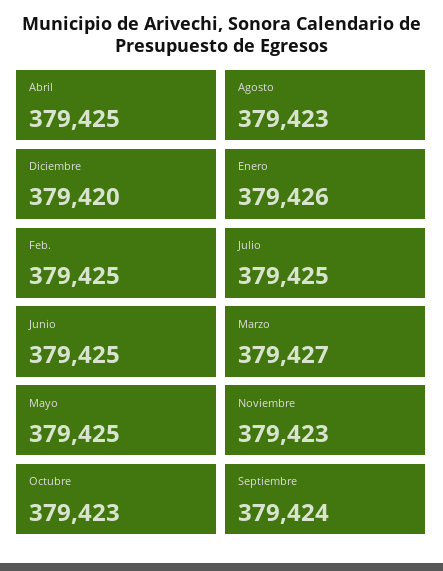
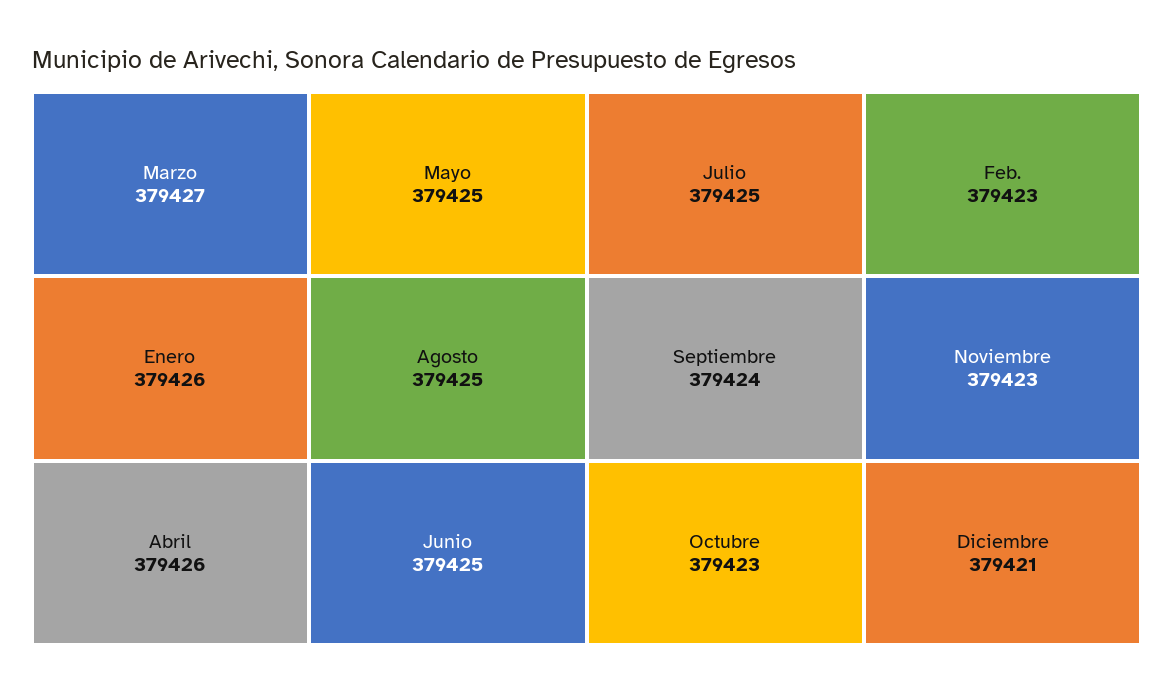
  {
-   "Abril": 379425,
+   "Abril": 379426,
-   "Agosto": 379423,
+   "Agosto": 379425,
-   "Diciembre": 379420,
+   "Diciembre": 379421,
    "Enero": 379426,
-   "Feb.": 379425,
+   "Feb.": 379423,
    "Julio": 379425,
    "Junio": 379425,
    "Marzo": 379427,
    "Mayo": 379425,
    "Noviembre": 379423,
    "Octubre": 379423,
    "Septiembre": 379424
  }

